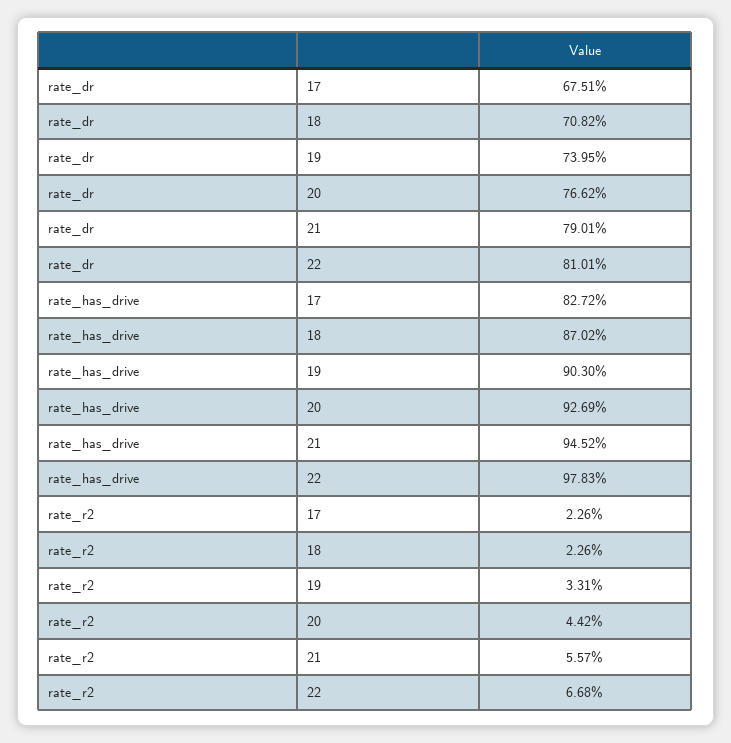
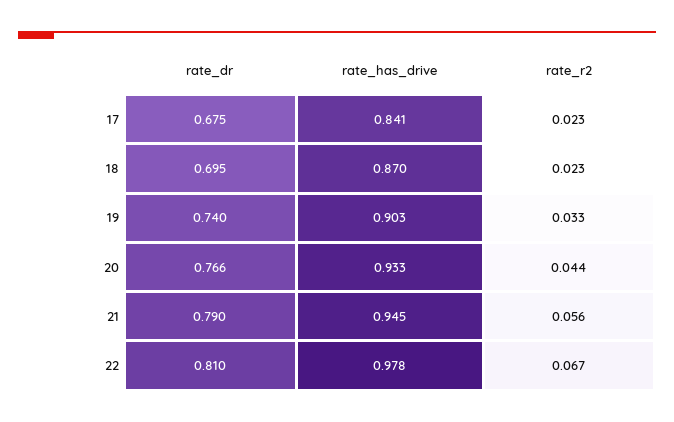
  {
    "rate_dr": {
      "17": 0.6751,
-     "18": 0.7082,
+     "18": 0.695,
      "19": 0.7395,
      "20": 0.7662,
      "21": 0.7901,
      "22": 0.8101
    },
    "rate_has_drive": {
-     "17": 0.8272,
+     "17": 0.841,
      "18": 0.8702,
      "19": 0.903,
-     "20": 0.9269,
+     "20": 0.933,
      "21": 0.9452,
      "22": 0.9783
    },
    "rate_r2": {
      "17": 0.0226,
      "18": 0.0226,
      "19": 0.0331,
      "20": 0.0442,
      "21": 0.0557,
      "22": 0.0668
    }
  }

